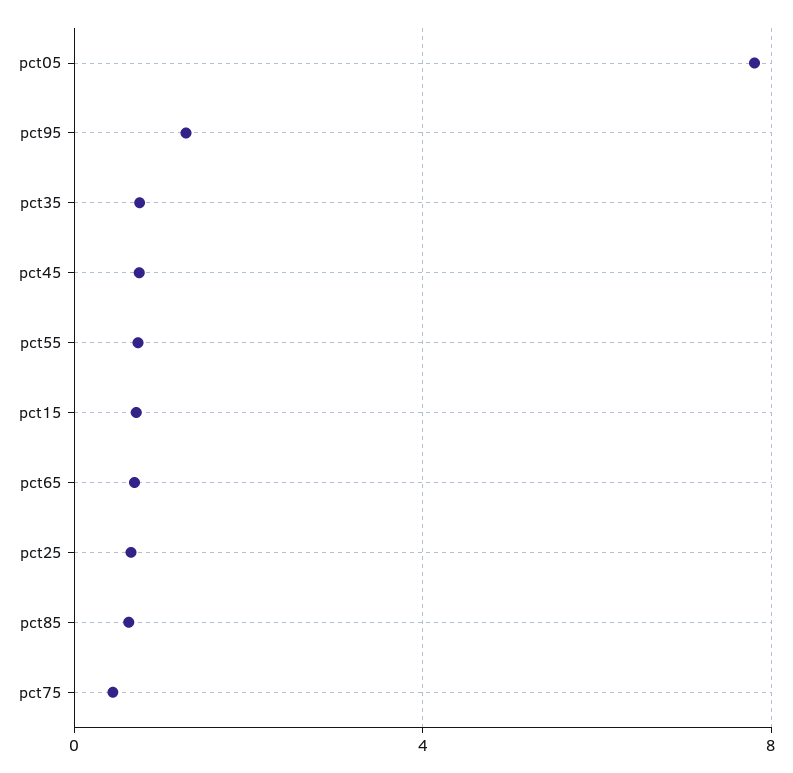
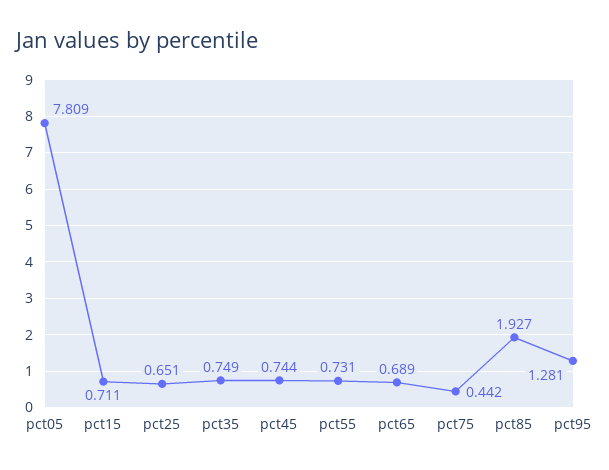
  {
    "pct05": 7.809,
    "pct95": 1.281,
    "pct35": 0.749,
    "pct45": 0.744,
    "pct55": 0.731,
    "pct15": 0.711,
    "pct65": 0.689,
    "pct25": 0.651,
-   "pct85": 0.5,
+   "pct85": 1.927,
    "pct75": 0.442
  }

